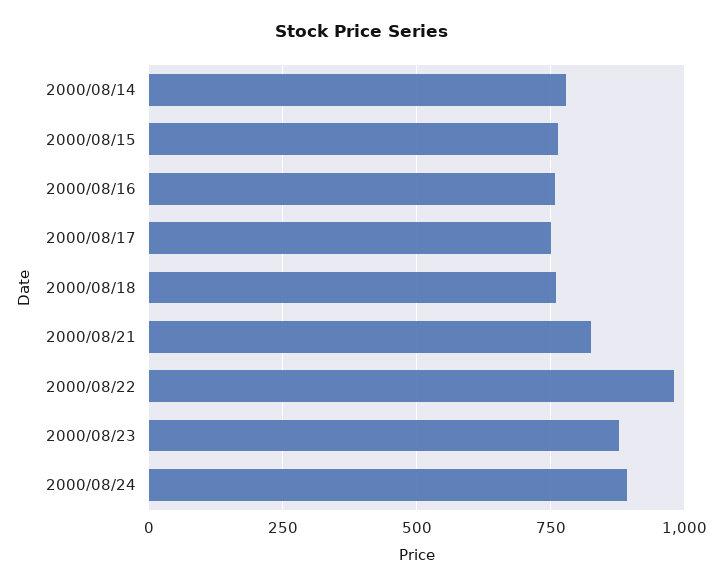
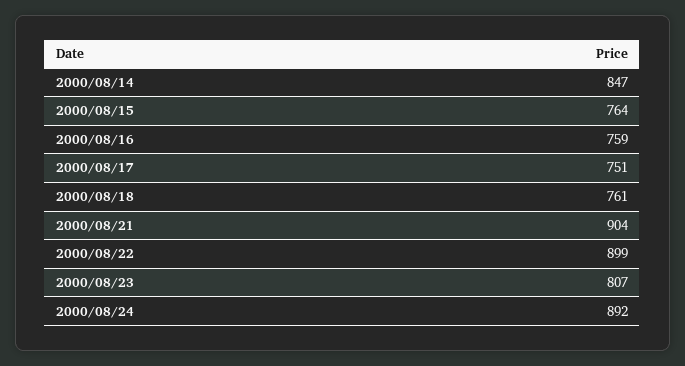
  {
-   "2000/08/14": 775,
+   "2000/08/14": 847,
    "2000/08/15": 764,
    "2000/08/16": 759,
    "2000/08/17": 751,
    "2000/08/18": 761,
-   "2000/08/21": 825,
+   "2000/08/21": 904,
-   "2000/08/22": 975,
+   "2000/08/22": 899,
-   "2000/08/23": 875,
+   "2000/08/23": 807,
    "2000/08/24": 892
  }

